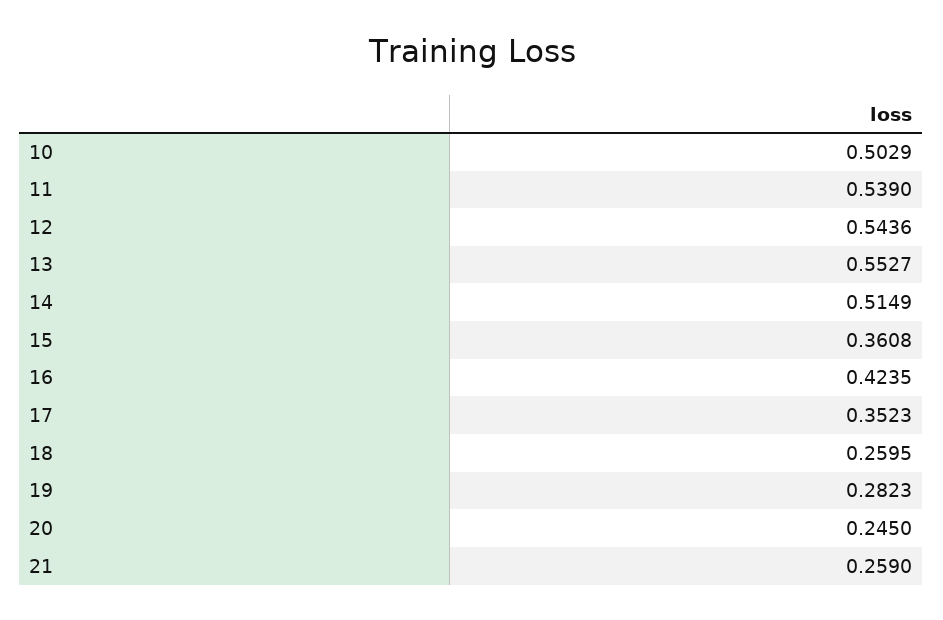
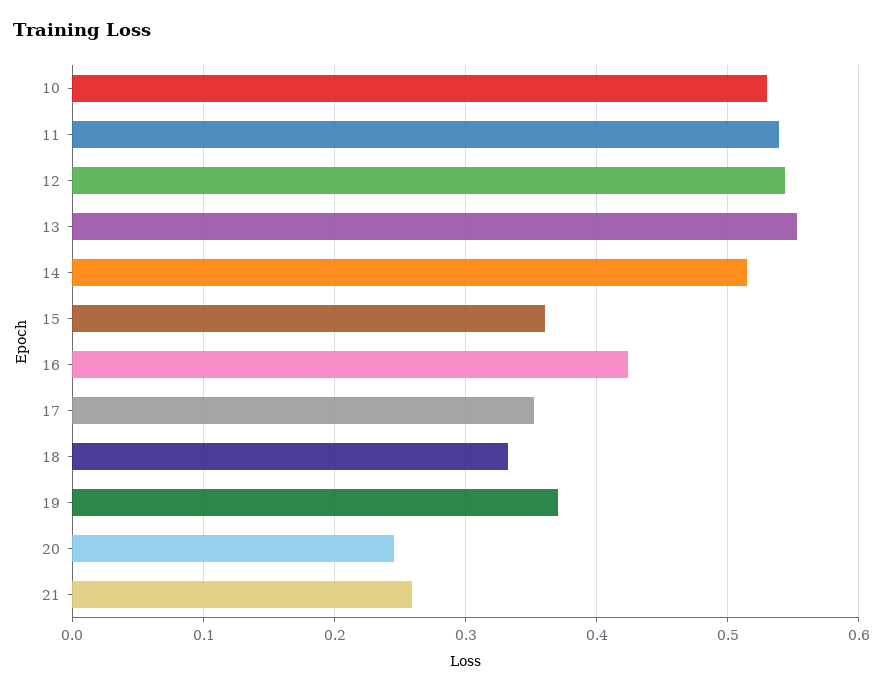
  {
-   "10": 0.5029,
+   "10": 0.53,
    "11": 0.539,
    "12": 0.5436,
    "13": 0.5527,
    "14": 0.5149,
    "15": 0.3608,
    "16": 0.4235,
    "17": 0.3523,
-   "18": 0.2595,
+   "18": 0.33,
-   "19": 0.2823,
+   "19": 0.37,
    "20": 0.245,
    "21": 0.259
  }

